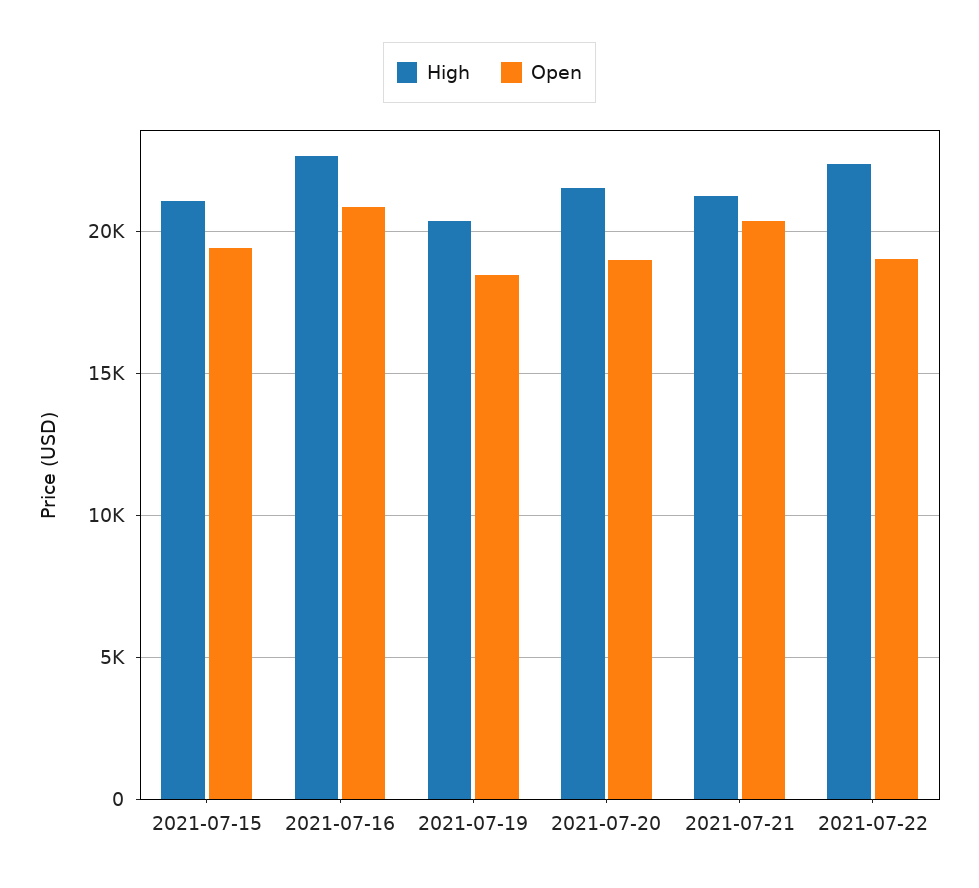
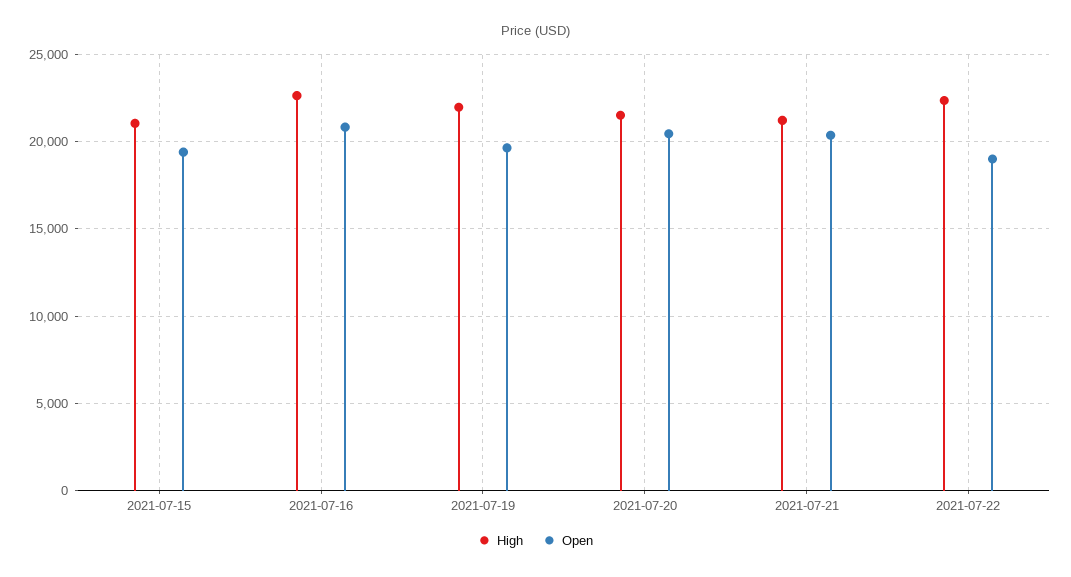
  {
    "High": {
      "2021-07-15": 21000,
      "2021-07-16": 22500,
-     "2021-07-19": 20500,
+     "2021-07-19": 22000,
      "2021-07-20": 21500,
      "2021-07-21": 21000,
      "2021-07-22": 22500
    },
    "Open": {
      "2021-07-15": 19500,
      "2021-07-16": 21000,
-     "2021-07-19": 18500,
+     "2021-07-19": 19500,
-     "2021-07-20": 19000,
+     "2021-07-20": 20500,
      "2021-07-21": 20500,
      "2021-07-22": 19000
    }
  }

